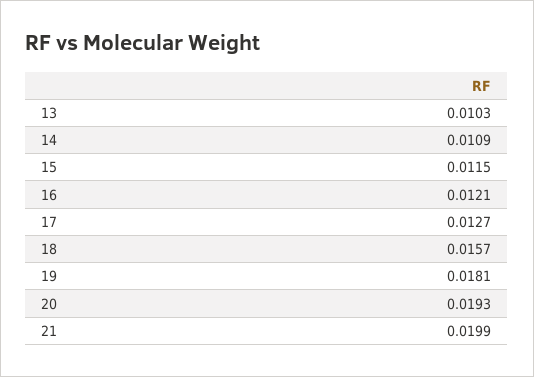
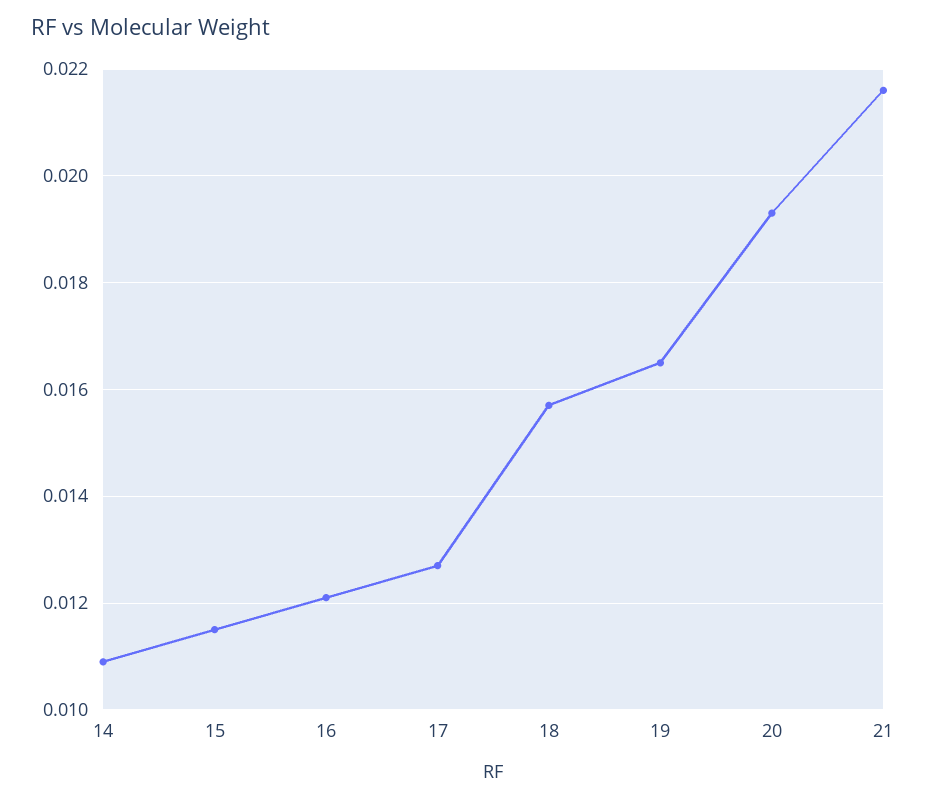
  {
-   "13": 0.0103,
    "14": 0.0109,
    "15": 0.0115,
    "16": 0.0121,
    "17": 0.0127,
    "18": 0.0157,
-   "19": 0.0181,
+   "19": 0.0165,
    "20": 0.0193,
-   "21": 0.0199
+   "21": 0.0215
  }

